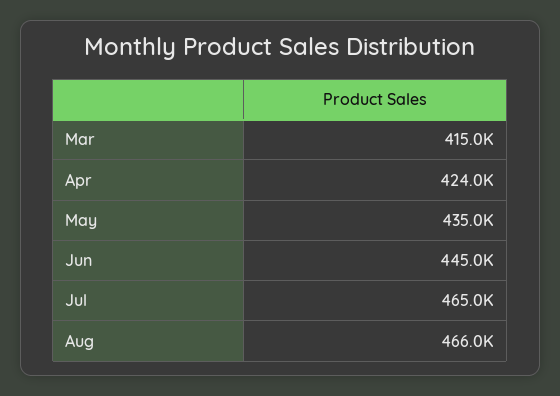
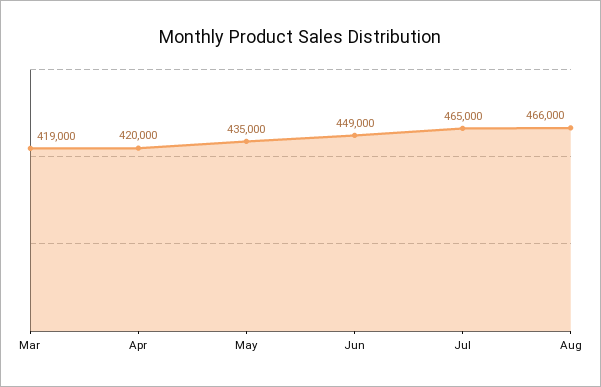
  {
-   "Mar": 415000,
+   "Mar": 419000,
-   "Apr": 424000,
+   "Apr": 420000,
    "May": 435000,
-   "Jun": 445000,
+   "Jun": 449000,
    "Jul": 465000,
    "Aug": 466000
  }

